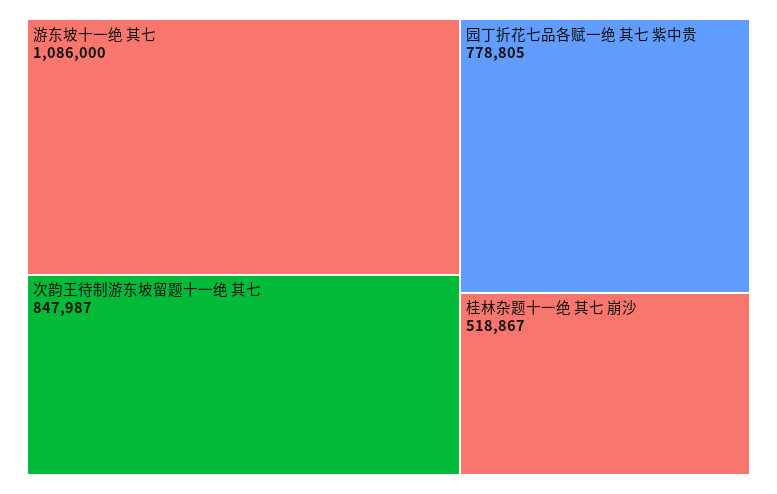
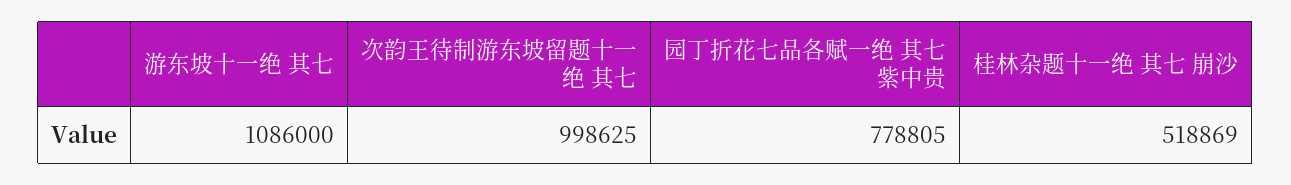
  {
    "游东坡十一绝 其七": 1086000,
-   "次韵王待制游东坡留题十一绝 其七": 847987,
+   "次韵王待制游东坡留题十一绝 其七": 998625,
    "园丁折花七品各赋一绝 其七 紫中贵": 778805,
-   "桂林杂题十一绝 其七 崩沙": 518867
+   "桂林杂题十一绝 其七 崩沙": 518869
  }

